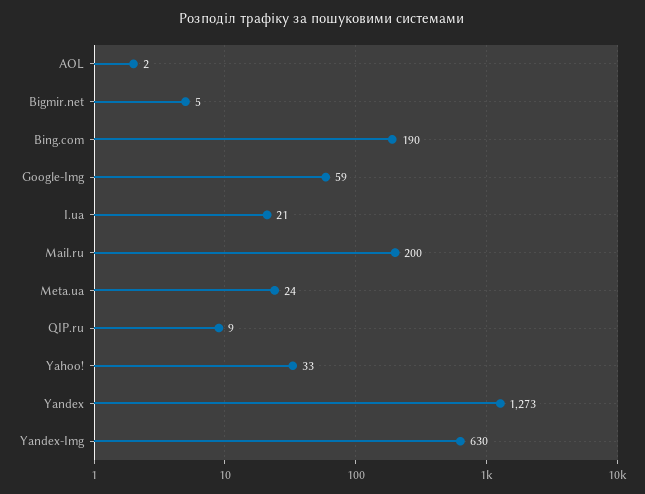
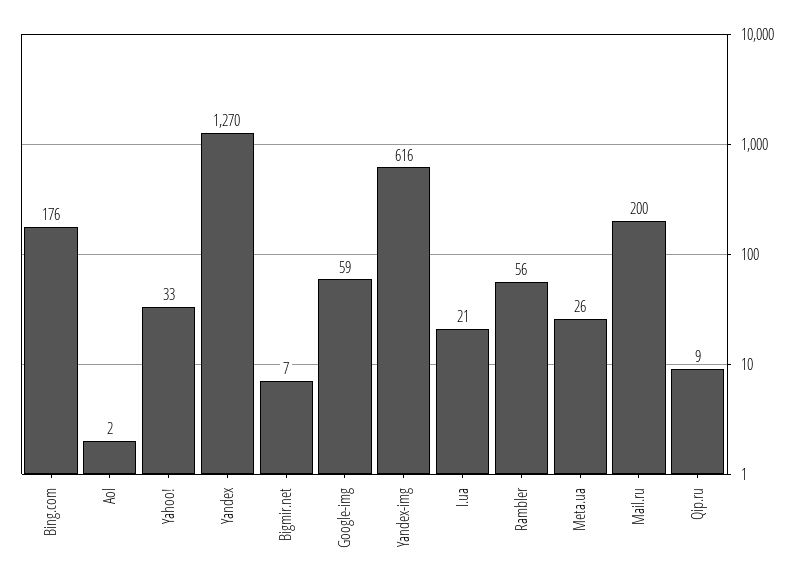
  {
    "AOL": 2,
-   "Bigmir.net": 5,
+   "Bigmir.net": 7,
-   "Bing.com": 190,
+   "Bing.com": 176,
    "Google-Img": 59,
    "I.ua": 21,
    "Mail.ru": 200,
-   "Meta.ua": 24,
+   "Meta.ua": 26,
    "QIP.ru": 9,
    "Yahoo!": 33,
-   "Yandex": 1273,
+   "Yandex": 1270,
-   "Yandex-Img": 630
+   "Yandex-Img": 616,
+   "Rambler": 56
  }

